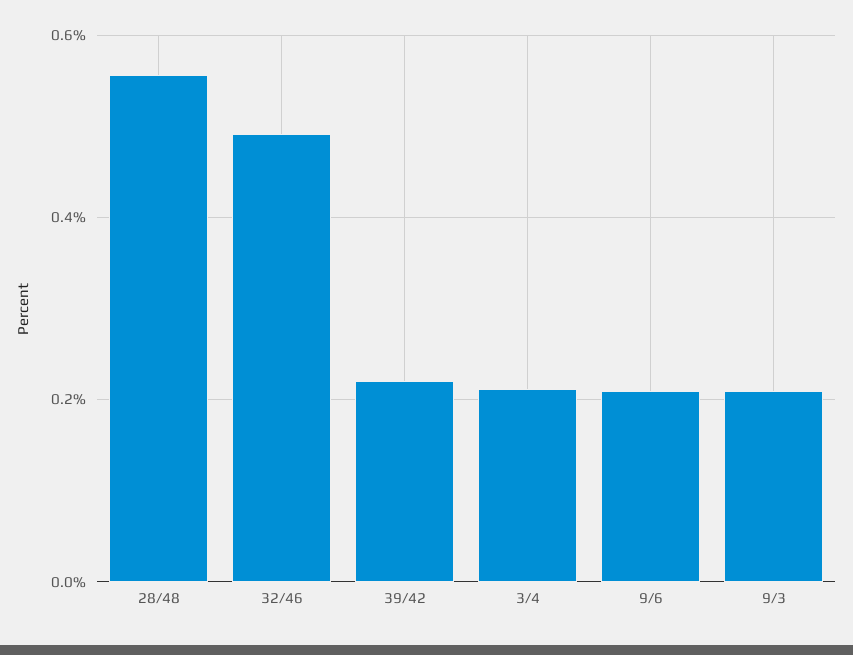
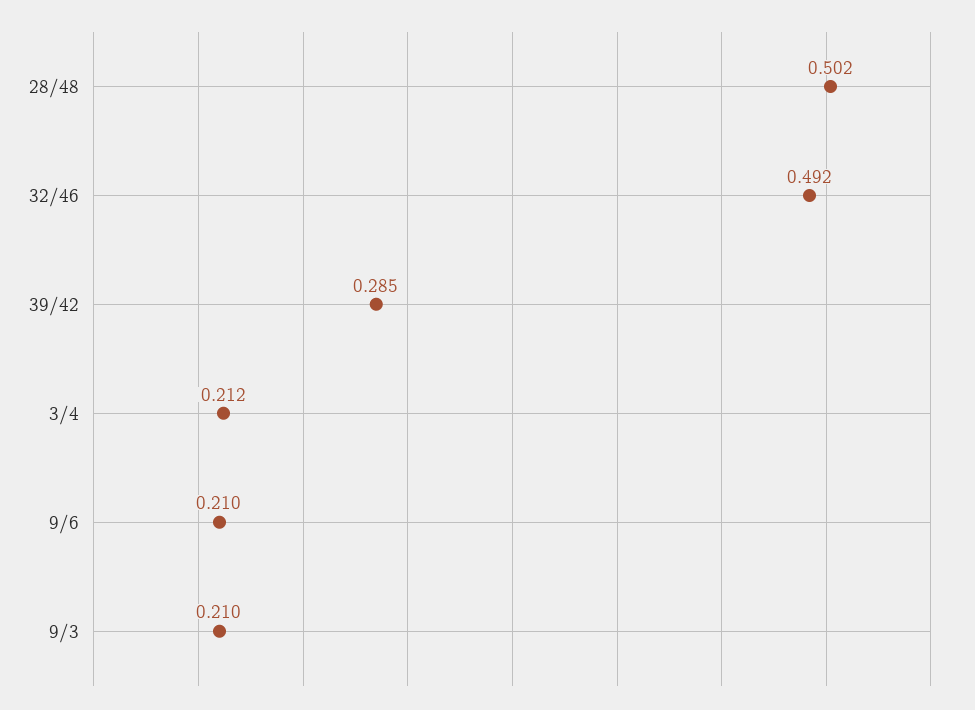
  {
-   "28/48": 0.56,
+   "28/48": 0.502,
    "32/46": 0.492,
-   "39/42": 0.22,
+   "39/42": 0.285,
    "3/4": 0.212,
    "9/6": 0.21,
    "9/3": 0.21
  }

